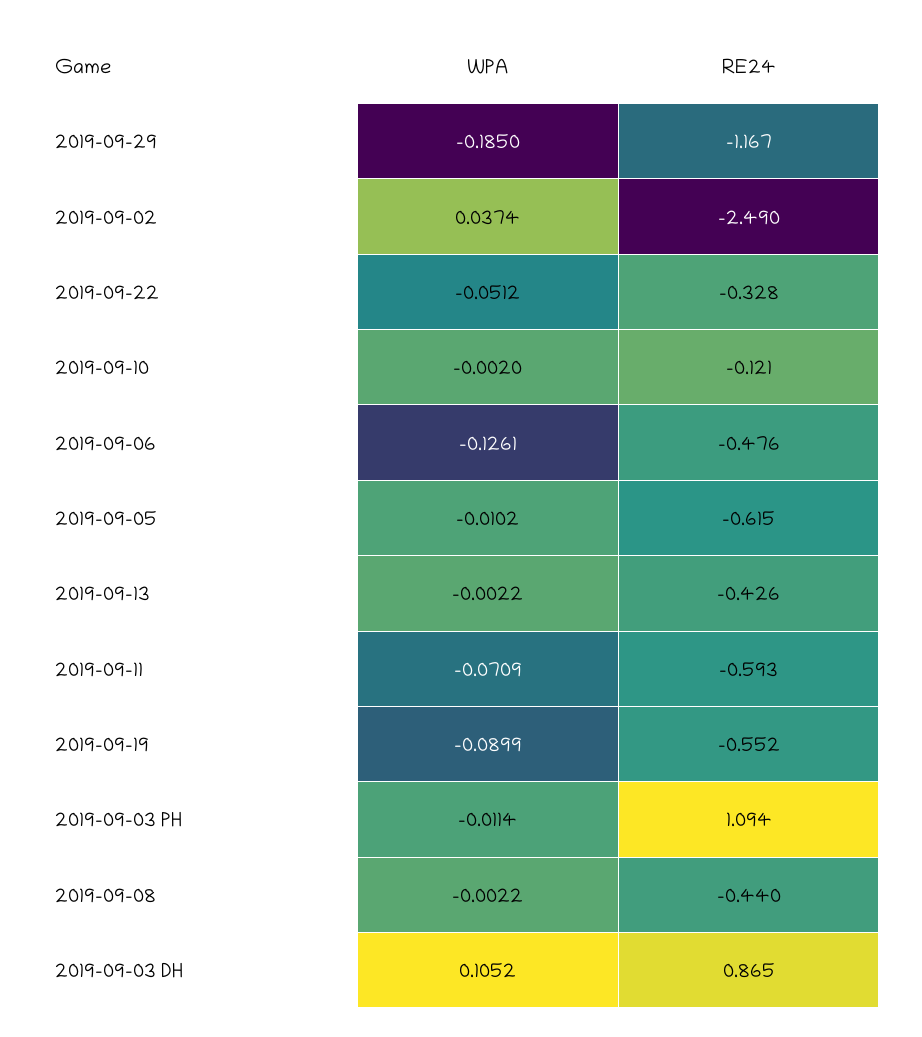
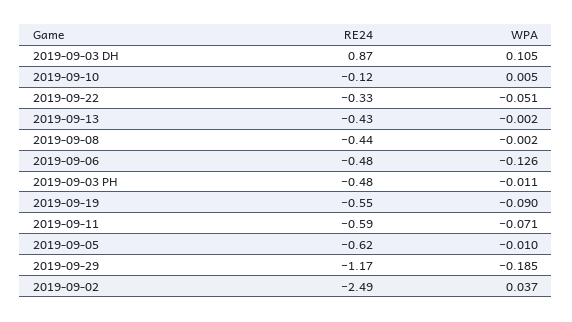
  {
    "WPA": {
      "2019-09-29": -0.185,
      "2019-09-02": 0.0374,
      "2019-09-22": -0.0512,
-     "2019-09-10": -0.002,
+     "2019-09-10": 0.005,
      "2019-09-06": -0.1261,
      "2019-09-05": -0.0102,
      "2019-09-13": -0.0022,
      "2019-09-11": -0.0709,
      "2019-09-19": -0.0899,
      "2019-09-03 PH": -0.0114,
      "2019-09-08": -0.0022,
      "2019-09-03 DH": 0.1052
    },
    "RE24": {
      "2019-09-29": -1.167,
      "2019-09-02": -2.49,
      "2019-09-22": -0.328,
      "2019-09-10": -0.121,
      "2019-09-06": -0.476,
      "2019-09-05": -0.615,
      "2019-09-13": -0.426,
      "2019-09-11": -0.593,
      "2019-09-19": -0.552,
-     "2019-09-03 PH": 1.094,
+     "2019-09-03 PH": -0.48,
      "2019-09-08": -0.44,
      "2019-09-03 DH": 0.865
    }
  }

